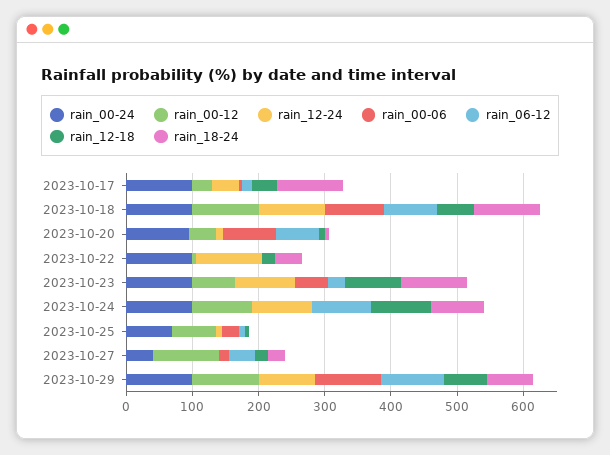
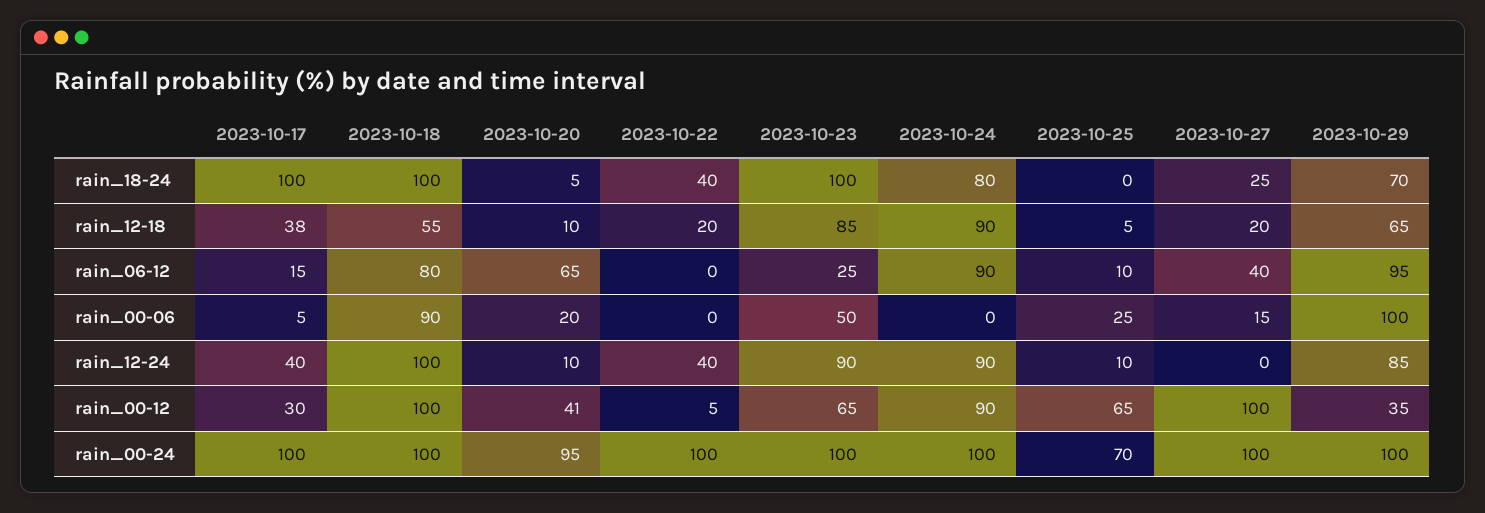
  {
    "rain_00-24": {
      "2023-10-17": 100,
      "2023-10-18": 100,
      "2023-10-20": 95,
      "2023-10-22": 100,
      "2023-10-23": 100,
      "2023-10-24": 100,
      "2023-10-25": 70,
-     "2023-10-27": 40,
+     "2023-10-27": 100,
      "2023-10-29": 100
    },
    "rain_00-12": {
      "2023-10-17": 30,
      "2023-10-18": 100,
      "2023-10-20": 41,
      "2023-10-22": 5,
      "2023-10-23": 65,
      "2023-10-24": 90,
      "2023-10-25": 65,
      "2023-10-27": 100,
-     "2023-10-29": 100
+     "2023-10-29": 35
    },
    "rain_12-24": {
      "2023-10-17": 40,
      "2023-10-18": 100,
      "2023-10-20": 10,
-     "2023-10-22": 100,
+     "2023-10-22": 40,
      "2023-10-23": 90,
      "2023-10-24": 90,
      "2023-10-25": 10,
      "2023-10-27": 0,
      "2023-10-29": 85
    },
    "rain_00-06": {
      "2023-10-17": 5,
      "2023-10-18": 90,
-     "2023-10-20": 80,
+     "2023-10-20": 20,
      "2023-10-22": 0,
      "2023-10-23": 50,
      "2023-10-24": 0,
      "2023-10-25": 25,
      "2023-10-27": 15,
      "2023-10-29": 100
    },
    "rain_06-12": {
      "2023-10-17": 15,
      "2023-10-18": 80,
      "2023-10-20": 65,
      "2023-10-22": 0,
      "2023-10-23": 25,
      "2023-10-24": 90,
      "2023-10-25": 10,
      "2023-10-27": 40,
      "2023-10-29": 95
    },
    "rain_12-18": {
      "2023-10-17": 38,
      "2023-10-18": 55,
      "2023-10-20": 10,
      "2023-10-22": 20,
      "2023-10-23": 85,
      "2023-10-24": 90,
      "2023-10-25": 5,
      "2023-10-27": 20,
      "2023-10-29": 65
    },
    "rain_18-24": {
      "2023-10-17": 100,
      "2023-10-18": 100,
      "2023-10-20": 5,
      "2023-10-22": 40,
      "2023-10-23": 100,
      "2023-10-24": 80,
      "2023-10-25": 0,
      "2023-10-27": 25,
      "2023-10-29": 70
    }
  }

